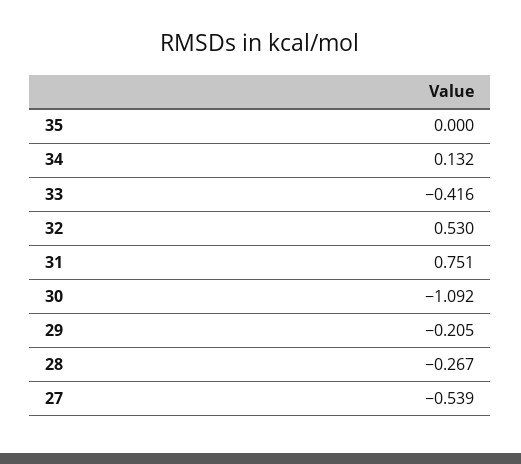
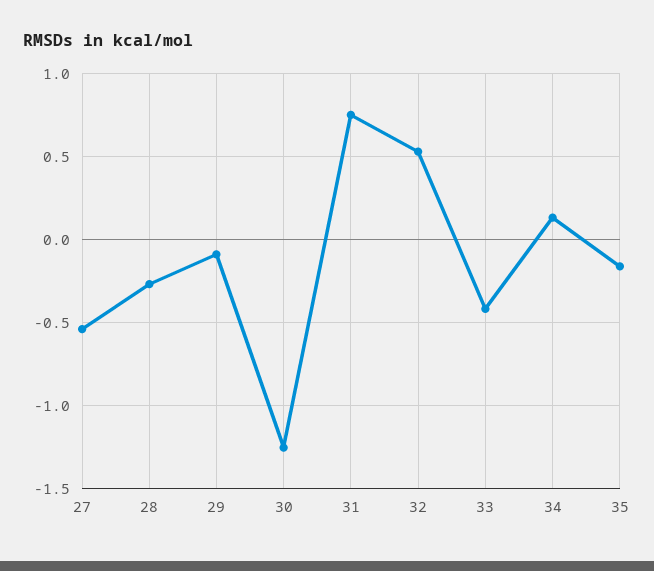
  {
-   "35": 0,
+   "35": -0.15,
    "34": 0.132,
    "33": -0.416,
    "32": 0.53,
    "31": 0.751,
-   "30": -1.092,
+   "30": -1.25,
-   "29": -0.205,
+   "29": -0.1,
    "28": -0.267,
    "27": -0.539
  }

